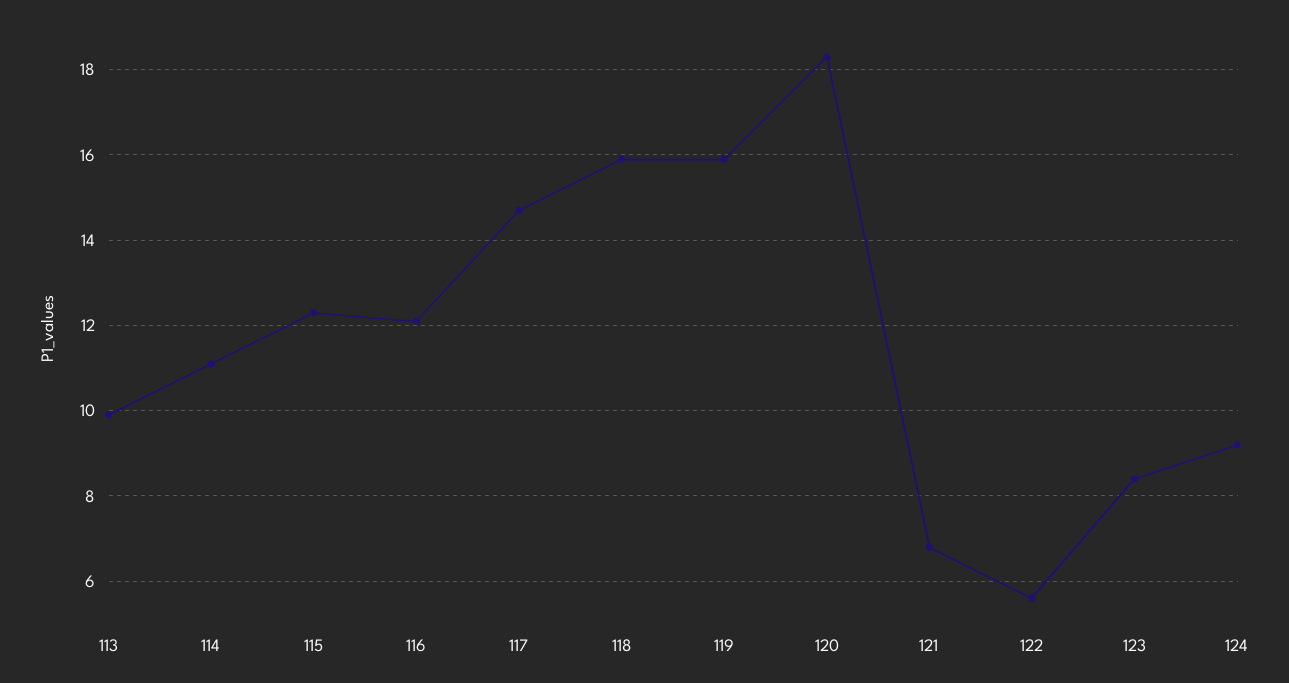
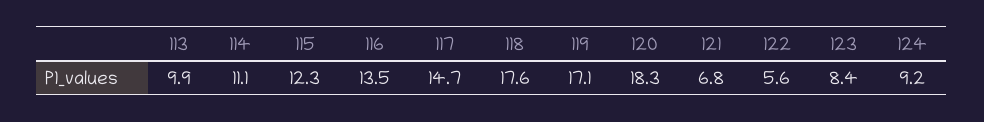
  {
    "113": 9.9,
    "114": 11.1,
    "115": 12.3,
-   "116": 12,
+   "116": 13.5,
    "117": 14.7,
-   "118": 16,
+   "118": 17.6,
-   "119": 16,
+   "119": 17.1,
    "120": 18.3,
    "121": 6.8,
    "122": 5.6,
    "123": 8.4,
    "124": 9.2
  }

